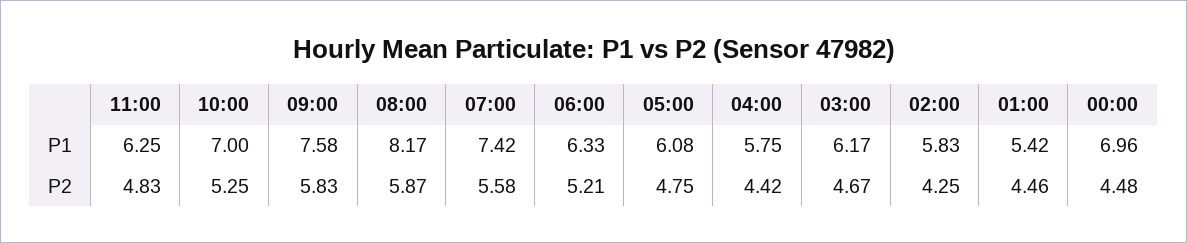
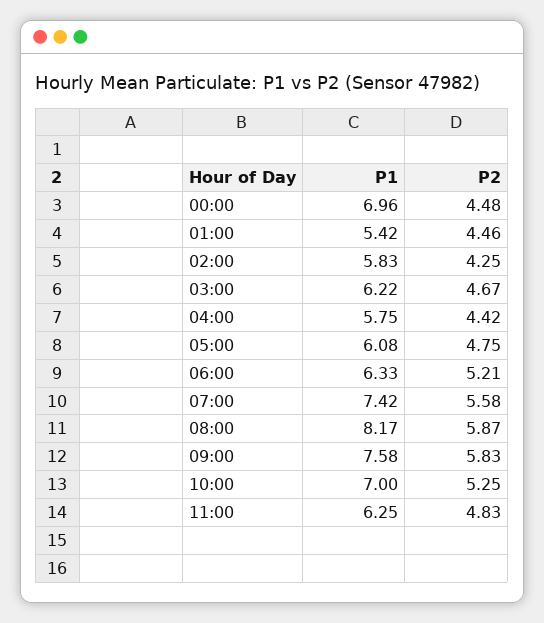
  {
    "11:00": {
      "P1": 6.25,
      "P2": 4.83
    },
    "10:00": {
      "P1": 7,
      "P2": 5.25
    },
    "09:00": {
      "P1": 7.58,
      "P2": 5.83
    },
    "08:00": {
      "P1": 8.17,
      "P2": 5.87
    },
    "07:00": {
      "P1": 7.42,
      "P2": 5.58
    },
    "06:00": {
      "P1": 6.33,
      "P2": 5.21
    },
    "05:00": {
      "P1": 6.08,
      "P2": 4.75
    },
    "04:00": {
      "P1": 5.75,
      "P2": 4.42
    },
    "03:00": {
-     "P1": 6.17,
+     "P1": 6.22,
      "P2": 4.67
    },
    "02:00": {
      "P1": 5.83,
      "P2": 4.25
    },
    "01:00": {
      "P1": 5.42,
      "P2": 4.46
    },
    "00:00": {
      "P1": 6.96,
      "P2": 4.48
    }
  }

